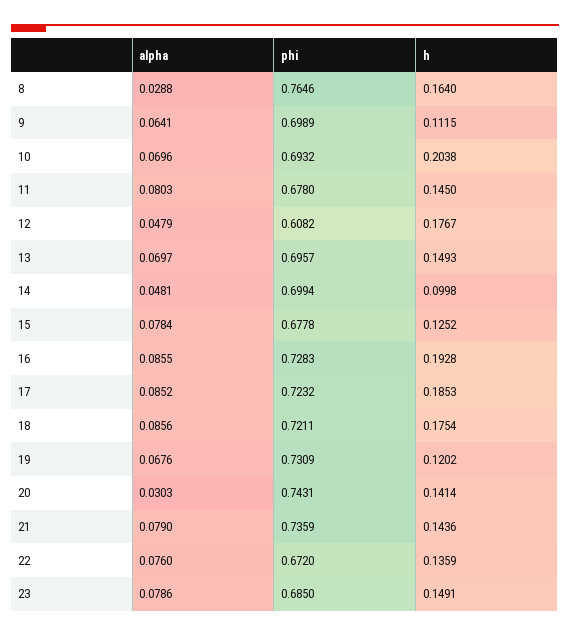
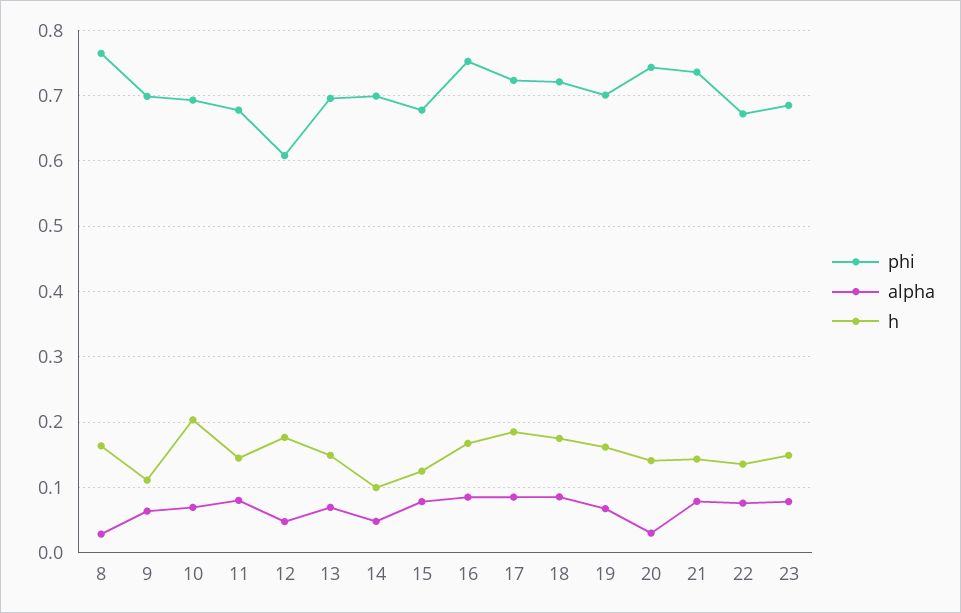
  {
    "alpha": {
      "8": 0.0288,
      "9": 0.0641,
      "10": 0.0696,
      "11": 0.0803,
      "12": 0.0479,
      "13": 0.0697,
      "14": 0.0481,
      "15": 0.0784,
      "16": 0.0855,
      "17": 0.0852,
      "18": 0.0856,
      "19": 0.0676,
      "20": 0.0303,
      "21": 0.079,
      "22": 0.076,
      "23": 0.0786
    },
    "phi": {
      "8": 0.7646,
      "9": 0.6989,
      "10": 0.6932,
      "11": 0.678,
      "12": 0.6082,
      "13": 0.6957,
      "14": 0.6994,
      "15": 0.6778,
-     "16": 0.7283,
+     "16": 0.75,
      "17": 0.7232,
      "18": 0.7211,
-     "19": 0.7309,
+     "19": 0.7,
      "20": 0.7431,
      "21": 0.7359,
      "22": 0.672,
      "23": 0.685
    },
    "h": {
      "8": 0.164,
      "9": 0.1115,
      "10": 0.2038,
      "11": 0.145,
      "12": 0.1767,
      "13": 0.1493,
      "14": 0.0998,
      "15": 0.1252,
-     "16": 0.1928,
+     "16": 0.17,
      "17": 0.1853,
      "18": 0.1754,
-     "19": 0.1202,
+     "19": 0.16,
      "20": 0.1414,
      "21": 0.1436,
      "22": 0.1359,
      "23": 0.1491
    }
  }

